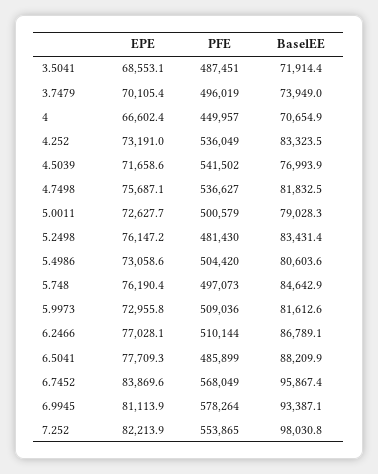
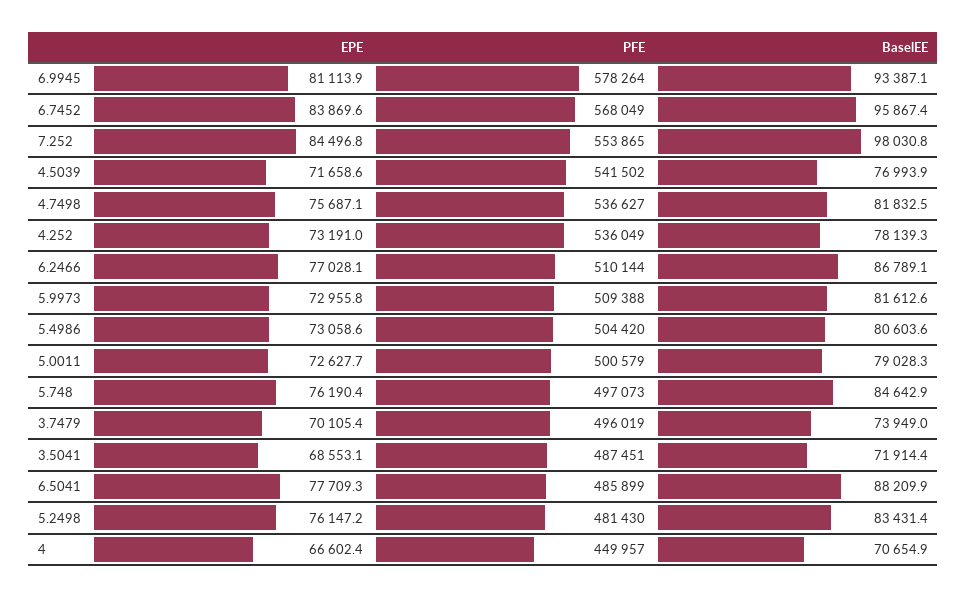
  {
    "EPE": {
      "3.5041": 68553.1,
      "3.7479": 70105.4,
      "4": 66602.4,
      "4.252": 73191,
      "4.5039": 71658.6,
      "4.7498": 75687.1,
      "5.0011": 72627.7,
      "5.2498": 76147.2,
      "5.4986": 73058.6,
      "5.748": 76190.4,
      "5.9973": 72955.8,
      "6.2466": 77028.1,
      "6.5041": 77709.3,
      "6.7452": 83869.6,
      "6.9945": 81113.9,
-     "7.252": 82213.9
+     "7.252": 84496.8
    },
    "PFE": {
      "3.5041": 487451,
      "3.7479": 496019,
      "4": 449957,
      "4.252": 536049,
      "4.5039": 541502,
      "4.7498": 536627,
      "5.0011": 500579,
      "5.2498": 481430,
      "5.4986": 504420,
      "5.748": 497073,
-     "5.9973": 509036,
+     "5.9973": 509388,
      "6.2466": 510144,
      "6.5041": 485899,
      "6.7452": 568049,
      "6.9945": 578264,
      "7.252": 553865
    },
    "BaselEE": {
      "3.5041": 71914.4,
      "3.7479": 73949,
      "4": 70654.9,
-     "4.252": 83323.5,
+     "4.252": 78139.3,
      "4.5039": 76993.9,
      "4.7498": 81832.5,
      "5.0011": 79028.3,
      "5.2498": 83431.4,
      "5.4986": 80603.6,
      "5.748": 84642.9,
      "5.9973": 81612.6,
      "6.2466": 86789.1,
      "6.5041": 88209.9,
      "6.7452": 95867.4,
      "6.9945": 93387.1,
      "7.252": 98030.8
    }
  }

